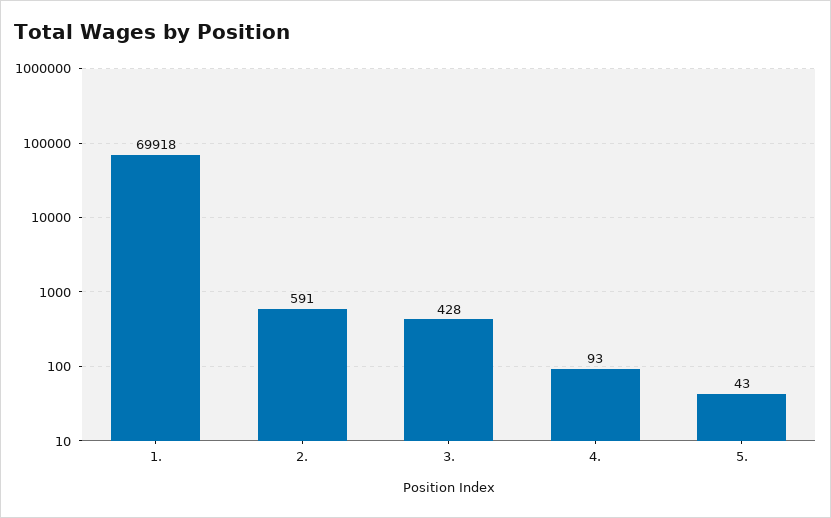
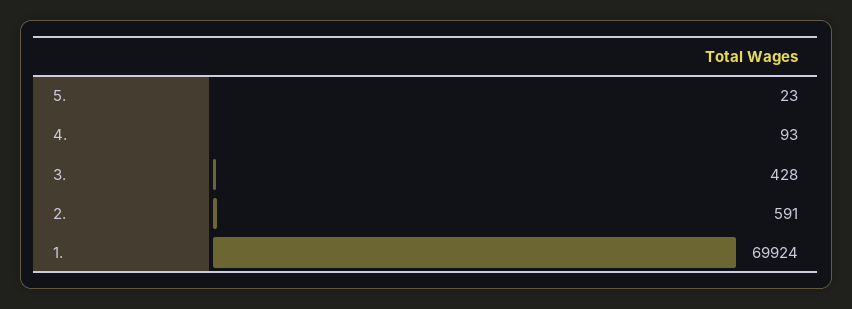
  {
-   "1.": 69918,
+   "1.": 69924,
    "2.": 591,
    "3.": 428,
    "4.": 93,
-   "5.": 43
+   "5.": 23
  }

